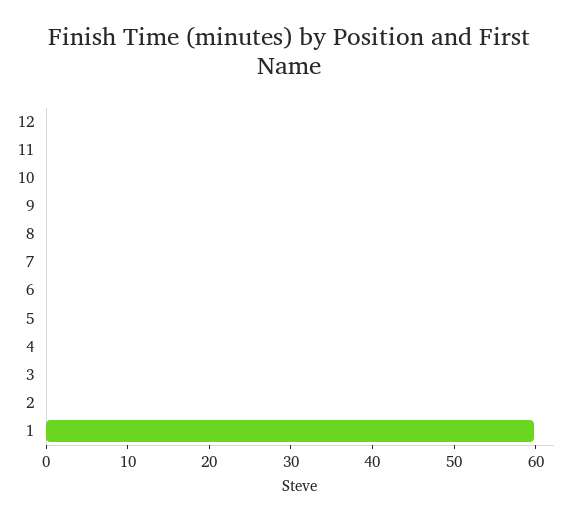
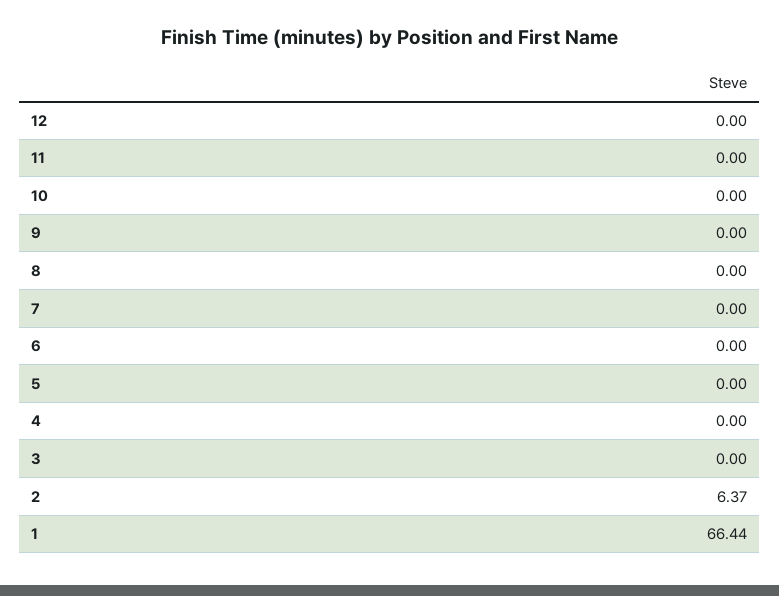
  {
    "12": 0,
    "11": 0,
    "10": 0,
    "9": 0,
    "8": 0,
    "7": 0,
    "6": 0,
    "5": 0,
    "4": 0,
    "3": 0,
-   "2": 0,
+   "2": 6.37,
-   "1": 60
+   "1": 66.44
  }

